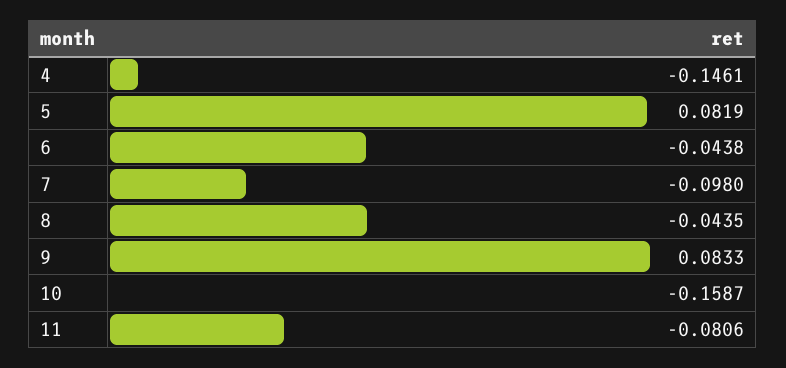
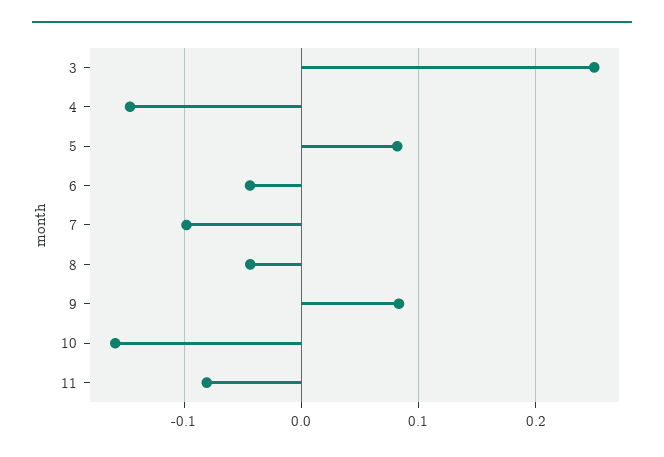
  {
    "4": -0.1461,
    "5": 0.0819,
    "6": -0.0438,
    "7": -0.098,
    "8": -0.0435,
    "9": 0.0833,
    "10": -0.1587,
-   "11": -0.0806
+   "11": -0.0806,
+   "3": 0.25
  }

